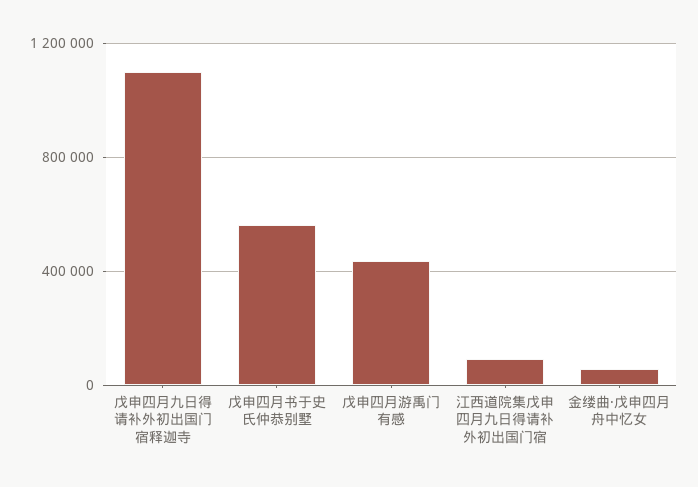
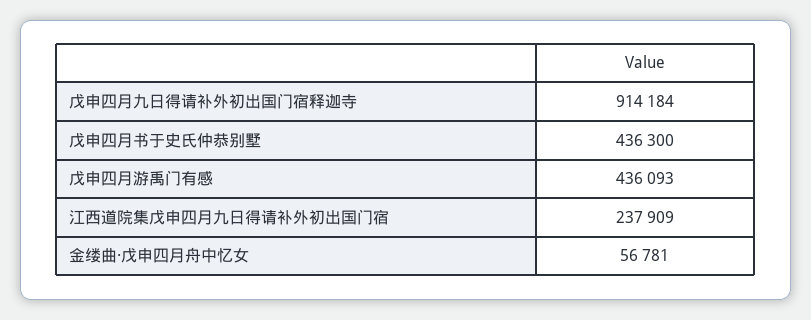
  {
-   "戊申四月九日得请补外初出国门宿释迦寺": 1100000,
+   "戊申四月九日得请补外初出国门宿释迦寺": 914184,
-   "戊申四月书于史氏仲恭别墅": 550000,
+   "戊申四月书于史氏仲恭别墅": 436300,
    "戊申四月游禹门有感": 436093,
-   "江西道院集戊申四月九日得请补外初出国门宿": 100000,
+   "江西道院集戊申四月九日得请补外初出国门宿": 237909,
    "金缕曲·戊申四月舟中忆女": 56781
  }

